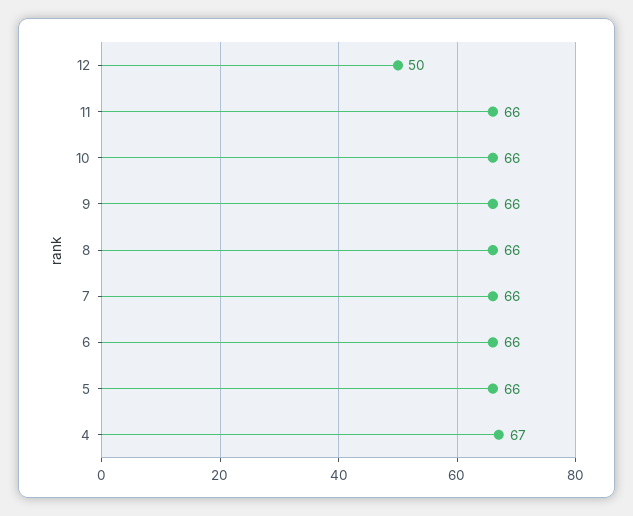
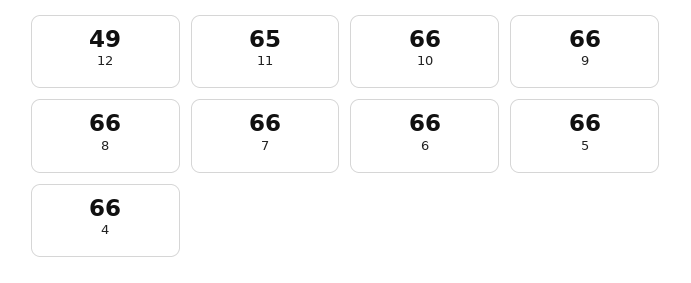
  {
-   "12": 50,
+   "12": 49,
-   "11": 66,
+   "11": 65,
    "10": 66,
    "9": 66,
    "8": 66,
    "7": 66,
    "6": 66,
    "5": 66,
-   "4": 67
+   "4": 66
  }

